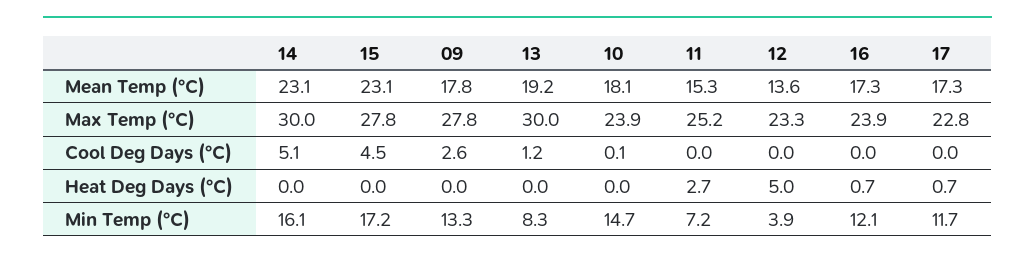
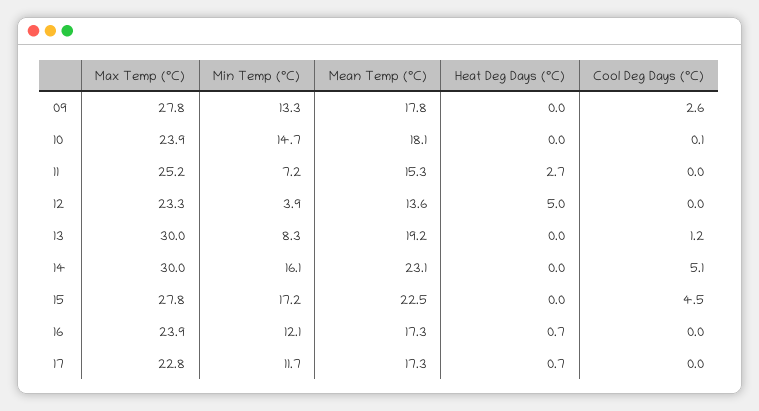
  {
    "14": {
      "Mean Temp (°C)": 23.1,
      "Max Temp (°C)": 30,
      "Cool Deg Days (°C)": 5.1,
      "Heat Deg Days (°C)": 0,
      "Min Temp (°C)": 16.1
    },
    "15": {
-     "Mean Temp (°C)": 23.1,
+     "Mean Temp (°C)": 22.5,
      "Max Temp (°C)": 27.8,
      "Cool Deg Days (°C)": 4.5,
      "Heat Deg Days (°C)": 0,
      "Min Temp (°C)": 17.2
    },
    "09": {
      "Mean Temp (°C)": 17.8,
      "Max Temp (°C)": 27.8,
      "Cool Deg Days (°C)": 2.6,
      "Heat Deg Days (°C)": 0,
      "Min Temp (°C)": 13.3
    },
    "13": {
      "Mean Temp (°C)": 19.2,
      "Max Temp (°C)": 30,
      "Cool Deg Days (°C)": 1.2,
      "Heat Deg Days (°C)": 0,
      "Min Temp (°C)": 8.3
    },
    "10": {
      "Mean Temp (°C)": 18.1,
      "Max Temp (°C)": 23.9,
      "Cool Deg Days (°C)": 0.1,
      "Heat Deg Days (°C)": 0,
      "Min Temp (°C)": 14.7
    },
    "11": {
      "Mean Temp (°C)": 15.3,
      "Max Temp (°C)": 25.2,
      "Cool Deg Days (°C)": 0,
      "Heat Deg Days (°C)": 2.7,
      "Min Temp (°C)": 7.2
    },
    "12": {
      "Mean Temp (°C)": 13.6,
      "Max Temp (°C)": 23.3,
      "Cool Deg Days (°C)": 0,
      "Heat Deg Days (°C)": 5,
      "Min Temp (°C)": 3.9
    },
    "16": {
      "Mean Temp (°C)": 17.3,
      "Max Temp (°C)": 23.9,
      "Cool Deg Days (°C)": 0,
      "Heat Deg Days (°C)": 0.7,
      "Min Temp (°C)": 12.1
    },
    "17": {
      "Mean Temp (°C)": 17.3,
      "Max Temp (°C)": 22.8,
      "Cool Deg Days (°C)": 0,
      "Heat Deg Days (°C)": 0.7,
      "Min Temp (°C)": 11.7
    }
  }

